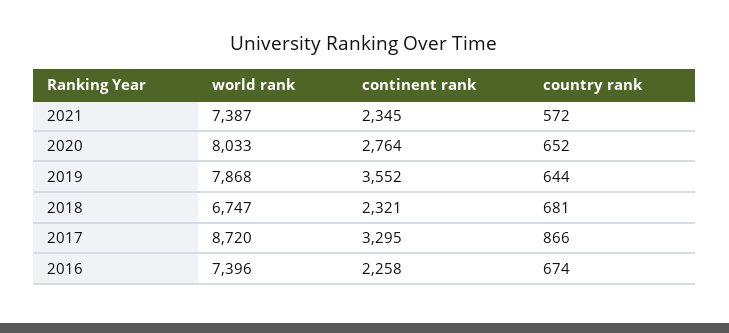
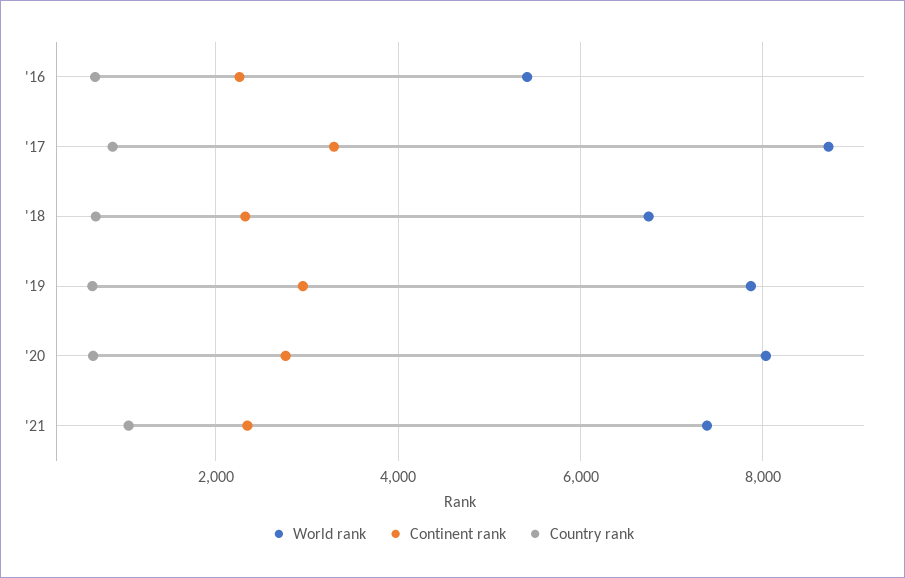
  {
    "world rank": {
      "2021": 7387,
      "2020": 8033,
      "2019": 7868,
      "2018": 6747,
      "2017": 8720,
-     "2016": 7396
+     "2016": 5400
    },
    "continent rank": {
      "2021": 2345,
      "2020": 2764,
-     "2019": 3552,
+     "2019": 3000,
      "2018": 2321,
      "2017": 3295,
      "2016": 2258
    },
    "country rank": {
-     "2021": 572,
+     "2021": 1000,
      "2020": 652,
      "2019": 644,
      "2018": 681,
      "2017": 866,
      "2016": 674
    }
  }

